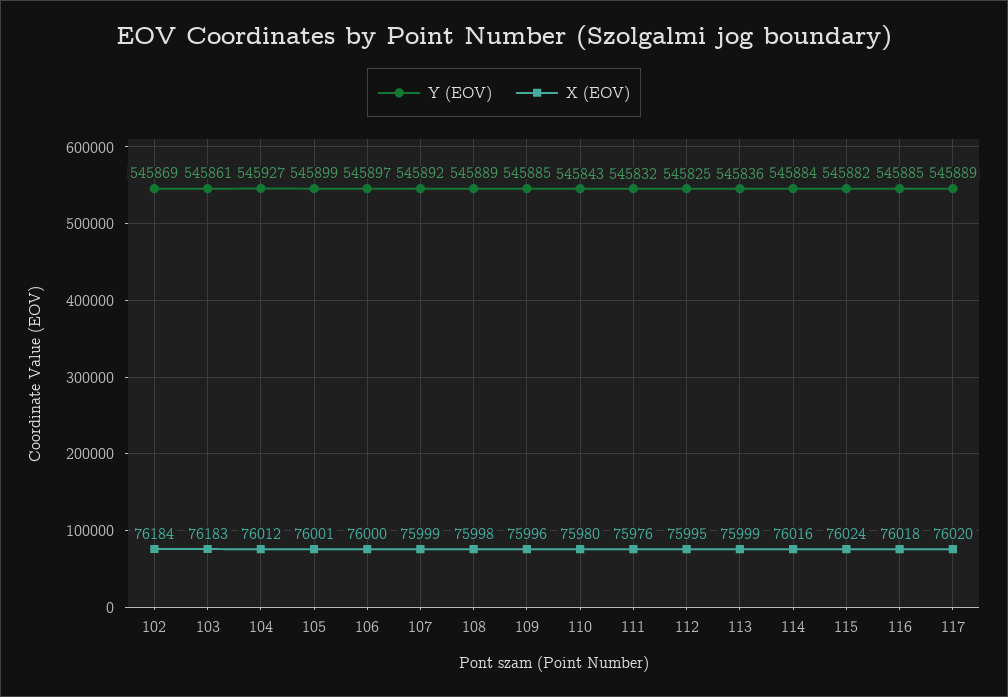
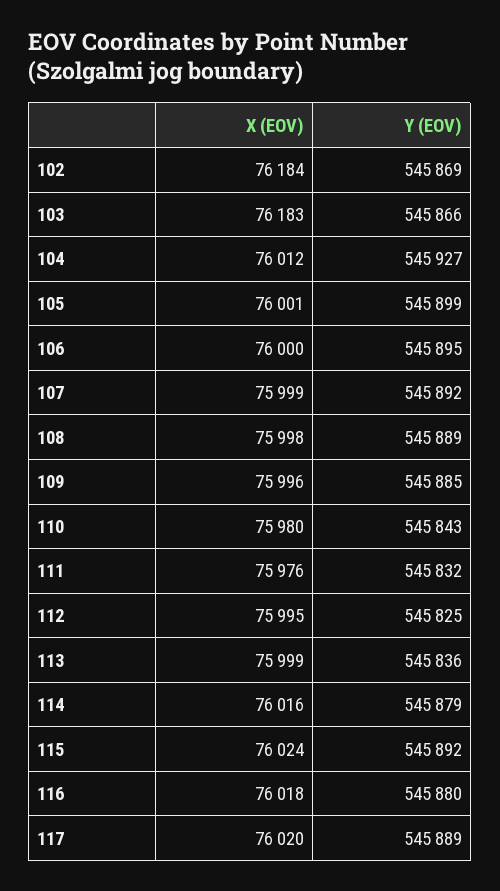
  {
    "Y (EOV)": {
      "102": 545869,
-     "103": 545861,
+     "103": 545866,
      "104": 545927,
      "105": 545899,
-     "106": 545897,
+     "106": 545895,
      "107": 545892,
      "108": 545889,
      "109": 545885,
      "110": 545843,
      "111": 545832,
      "112": 545825,
      "113": 545836,
-     "114": 545884,
+     "114": 545879,
-     "115": 545882,
+     "115": 545892,
-     "116": 545885,
+     "116": 545880,
      "117": 545889
    },
    "X (EOV)": {
      "102": 76184,
      "103": 76183,
      "104": 76012,
      "105": 76001,
      "106": 76000,
      "107": 75999,
      "108": 75998,
      "109": 75996,
      "110": 75980,
      "111": 75976,
      "112": 75995,
      "113": 75999,
      "114": 76016,
      "115": 76024,
      "116": 76018,
      "117": 76020
    }
  }

